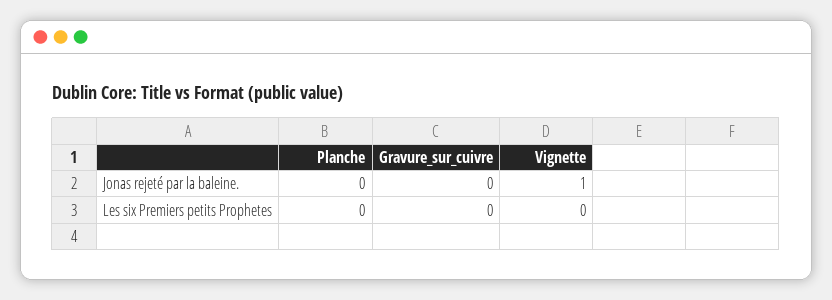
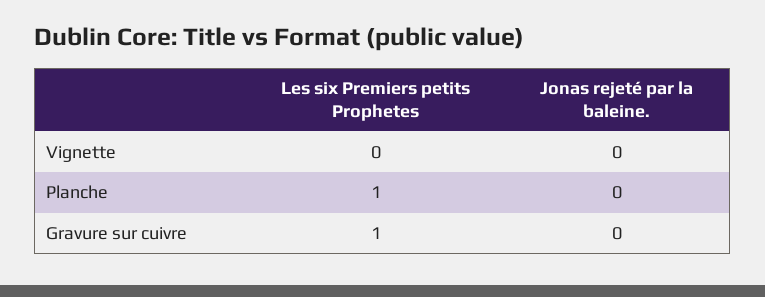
  {
    "Planche": {
      "Jonas rejeté par la baleine.": 0,
-     "Les six Premiers petits Prophetes": 0
+     "Les six Premiers petits Prophetes": 1
    },
    "Gravure_sur_cuivre": {
      "Jonas rejeté par la baleine.": 0,
-     "Les six Premiers petits Prophetes": 0
+     "Les six Premiers petits Prophetes": 1
    },
    "Vignette": {
-     "Jonas rejeté par la baleine.": 1,
+     "Jonas rejeté par la baleine.": 0,
      "Les six Premiers petits Prophetes": 0
    }
  }

